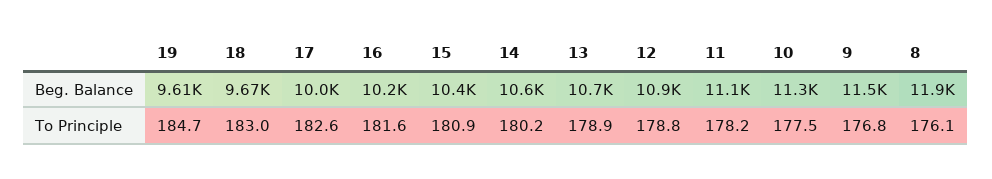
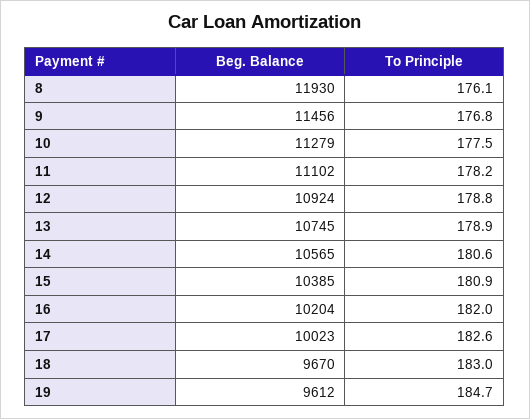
  {
    "19": {
      "Beg. Balance": 9612,
      "To Principle": 184.7
    },
    "18": {
      "Beg. Balance": 9670,
      "To Principle": 183
    },
    "17": {
      "Beg. Balance": 10023,
      "To Principle": 182.6
    },
    "16": {
      "Beg. Balance": 10204,
-     "To Principle": 181.6
+     "To Principle": 182
    },
    "15": {
      "Beg. Balance": 10385,
      "To Principle": 180.9
    },
    "14": {
      "Beg. Balance": 10565,
-     "To Principle": 180.2
+     "To Principle": 180.6
    },
    "13": {
      "Beg. Balance": 10745,
      "To Principle": 178.9
    },
    "12": {
      "Beg. Balance": 10924,
      "To Principle": 178.8
    },
    "11": {
      "Beg. Balance": 11102,
      "To Principle": 178.2
    },
    "10": {
      "Beg. Balance": 11279,
      "To Principle": 177.5
    },
    "9": {
      "Beg. Balance": 11456,
      "To Principle": 176.8
    },
    "8": {
      "Beg. Balance": 11930,
      "To Principle": 176.1
    }
  }

